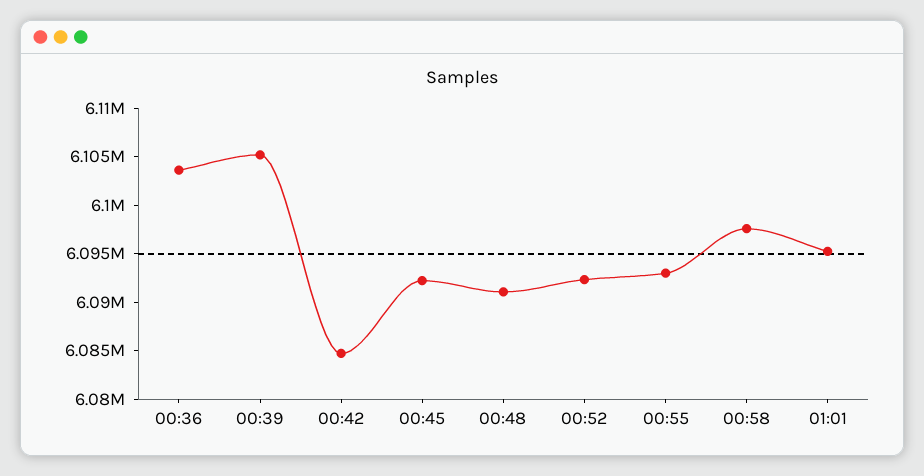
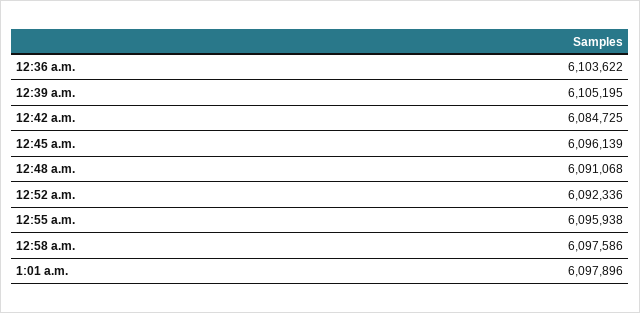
  {
    "00:36": 6103622,
    "00:39": 6105195,
    "00:42": 6084725,
-   "00:45": 6092000,
+   "00:45": 6096139,
    "00:48": 6091068,
    "00:52": 6092336,
-   "00:55": 6093000,
+   "00:55": 6095938,
    "00:58": 6097586,
-   "01:01": 6095000
+   "01:01": 6097896
  }

